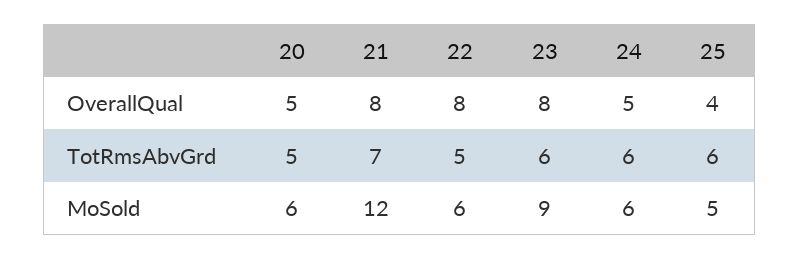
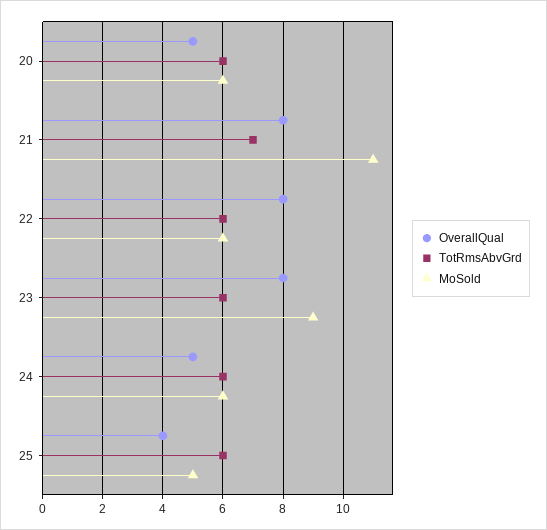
  {
    "OverallQual": {
      "20": 5,
      "21": 8,
      "22": 8,
      "23": 8,
      "24": 5,
      "25": 4
    },
    "TotRmsAbvGrd": {
-     "20": 5,
+     "20": 6,
      "21": 7,
-     "22": 5,
+     "22": 6,
      "23": 6,
      "24": 6,
      "25": 6
    },
    "MoSold": {
      "20": 6,
-     "21": 12,
+     "21": 11,
      "22": 6,
      "23": 9,
      "24": 6,
      "25": 5
    }
  }

